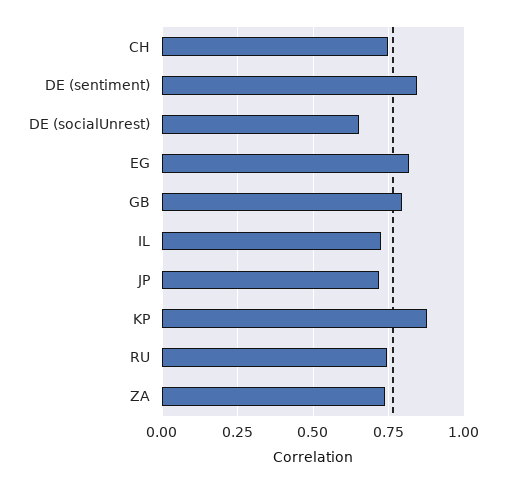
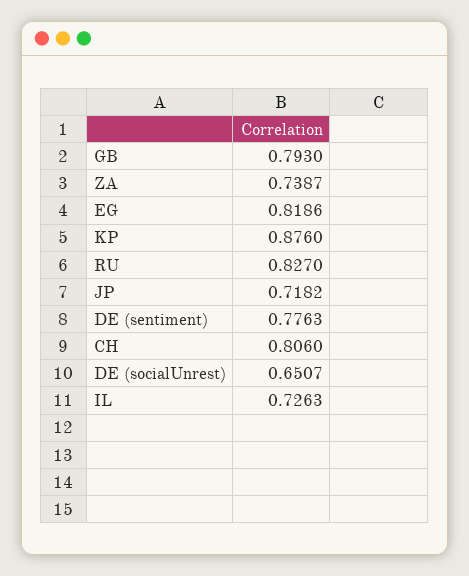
  {
-   "CH": 0.75,
+   "CH": 0.806,
-   "DE (sentiment)": 0.85,
+   "DE (sentiment)": 0.7763,
    "DE (socialUnrest)": 0.6507,
    "EG": 0.8186,
    "GB": 0.793,
    "IL": 0.7263,
    "JP": 0.7182,
    "KP": 0.876,
-   "RU": 0.75,
+   "RU": 0.827,
    "ZA": 0.7387
  }

